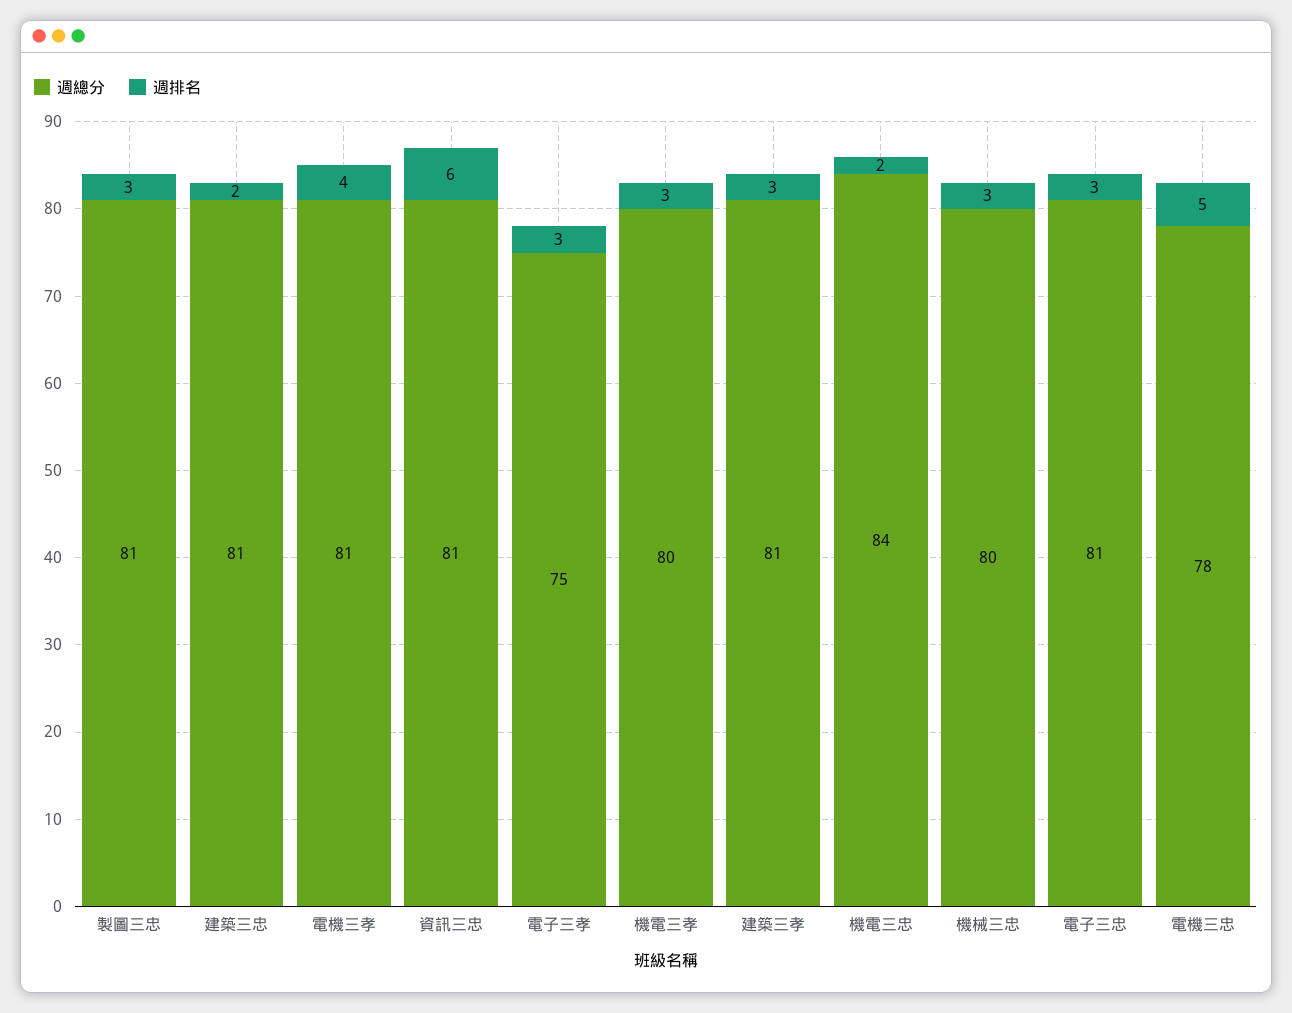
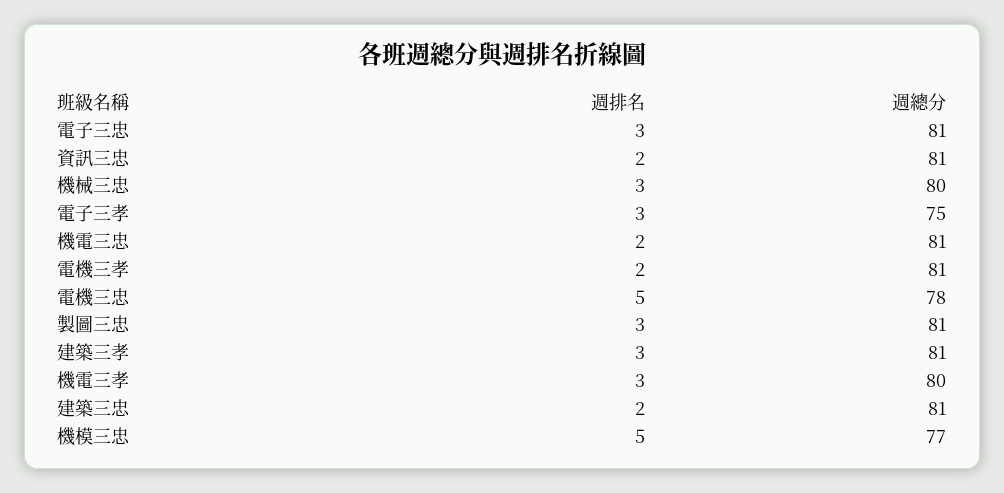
  {
    "週總分": {
      "製圖三忠": 81,
      "建築三忠": 81,
      "電機三孝": 81,
      "資訊三忠": 81,
      "電子三孝": 75,
      "機電三孝": 80,
      "建築三孝": 81,
-     "機電三忠": 84,
+     "機電三忠": 81,
      "機械三忠": 80,
      "電子三忠": 81,
-     "電機三忠": 78
+     "電機三忠": 78,
+     "機模三忠": 77
    },
    "週排名": {
      "製圖三忠": 3,
      "建築三忠": 2,
-     "電機三孝": 4,
+     "電機三孝": 2,
-     "資訊三忠": 6,
+     "資訊三忠": 2,
      "電子三孝": 3,
      "機電三孝": 3,
      "建築三孝": 3,
      "機電三忠": 2,
      "機械三忠": 3,
      "電子三忠": 3,
-     "電機三忠": 5
+     "電機三忠": 5,
+     "機模三忠": 5
    }
  }

